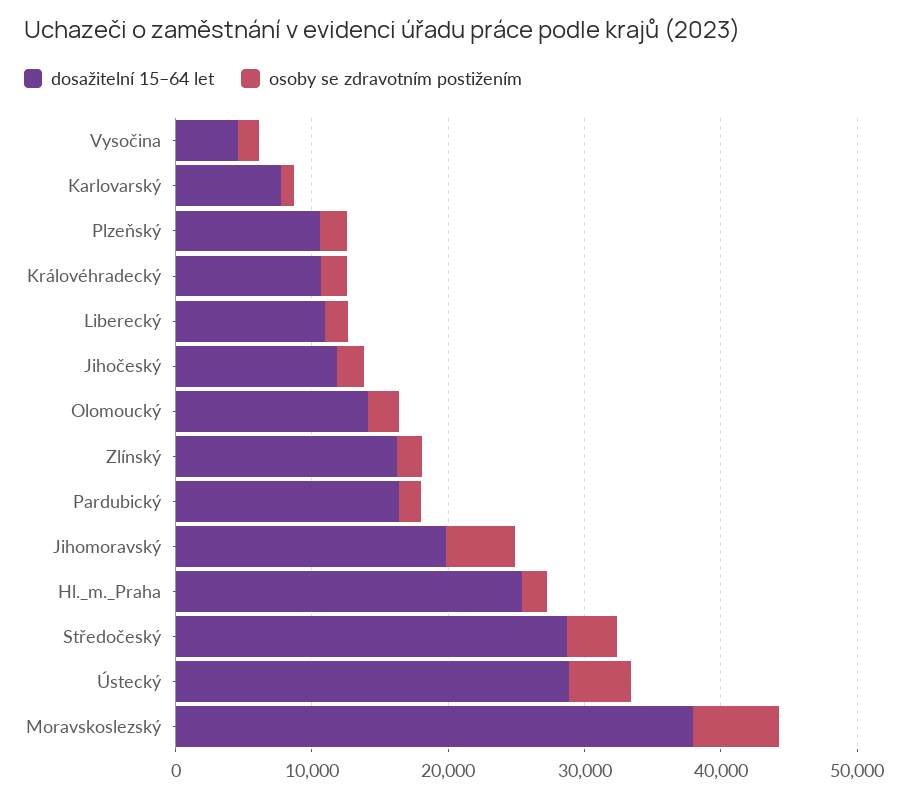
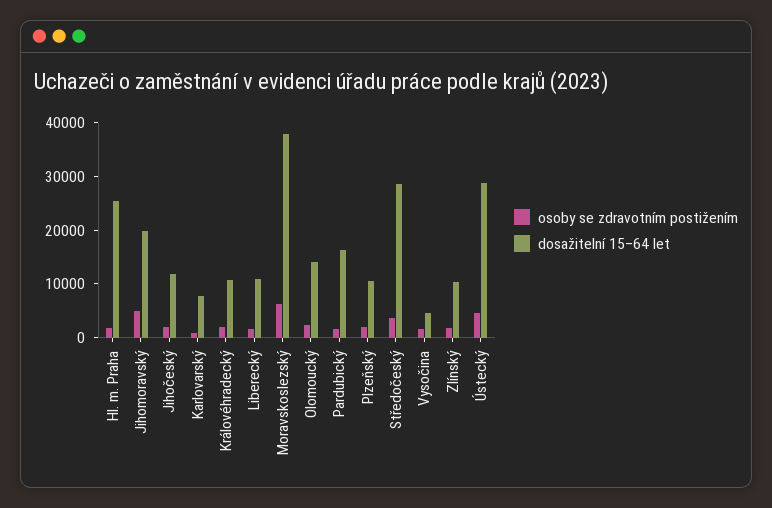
  {
    "dosažitelní 15–64 let": {
      "Vysočina": 4000,
      "Karlovarský": 8000,
      "Plzeňský": 10000,
      "Královéhradecký": 10000,
      "Liberecký": 10000,
      "Jihočeský": 12000,
      "Olomoucký": 14000,
-     "Zlínský": 16000,
+     "Zlínský": 10000,
      "Pardubický": 16000,
      "Jihomoravský": 20000,
      "Hl._m._Praha": 26000,
      "Středočeský": 28000,
      "Ústecký": 28000,
      "Moravskoslezský": 38000
    },
    "osoby se zdravotním postižením": {
      "Vysočina": 2000,
      "Karlovarský": 0,
      "Plzeňský": 2000,
      "Královéhradecký": 2000,
      "Liberecký": 2000,
      "Jihočeský": 2000,
      "Olomoucký": 2000,
      "Zlínský": 2000,
      "Pardubický": 2000,
      "Jihomoravský": 6000,
      "Hl._m._Praha": 2000,
      "Středočeský": 4000,
      "Ústecký": 4000,
      "Moravskoslezský": 6000
    }
  }

